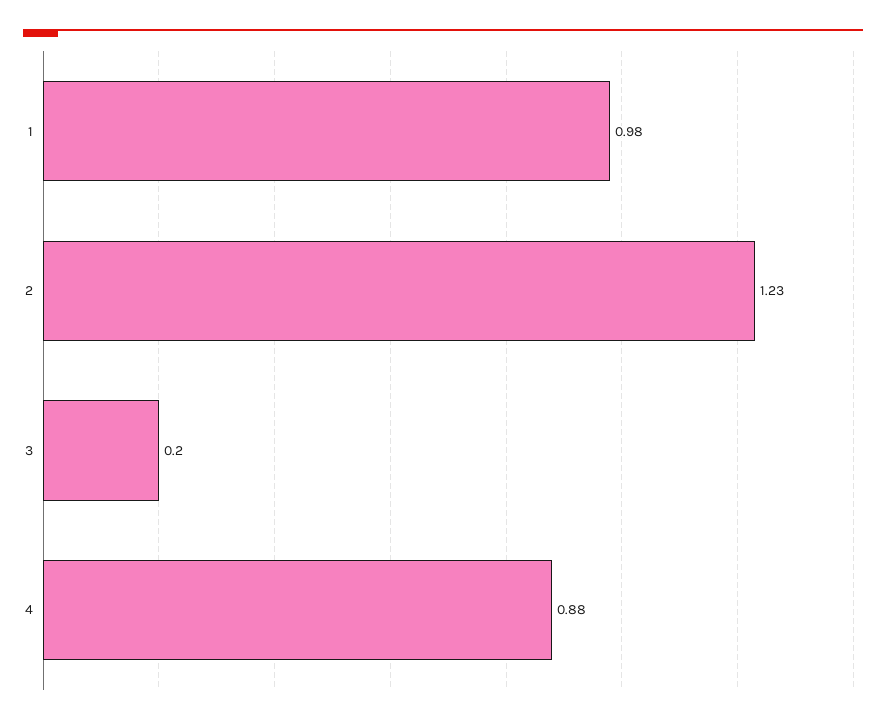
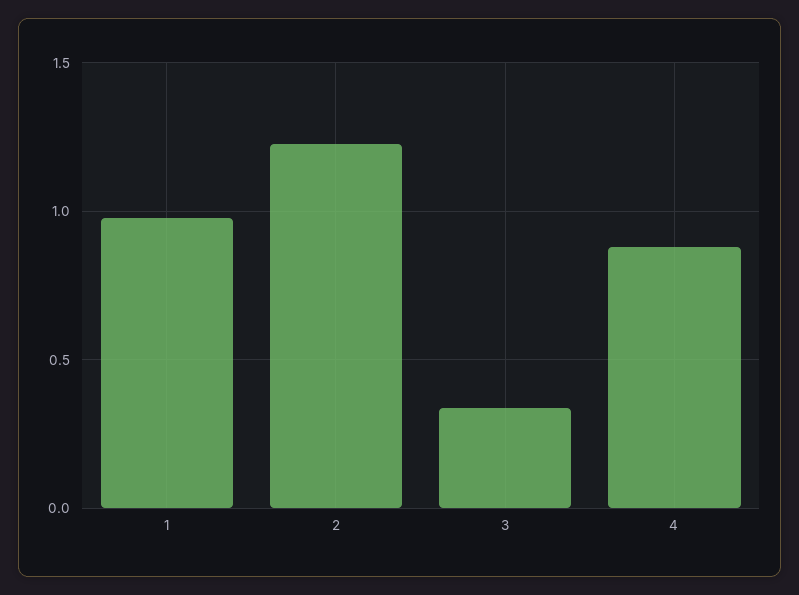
  {
    "1": 0.98,
    "2": 1.23,
-   "3": 0.2,
+   "3": 0.35,
    "4": 0.88
  }

